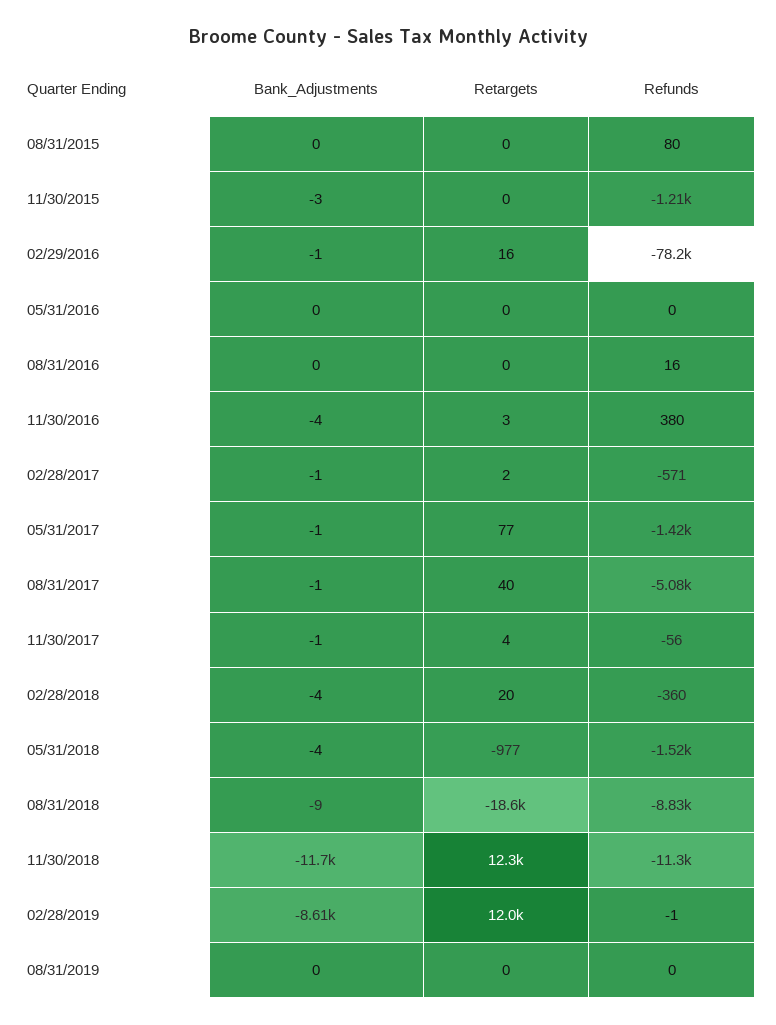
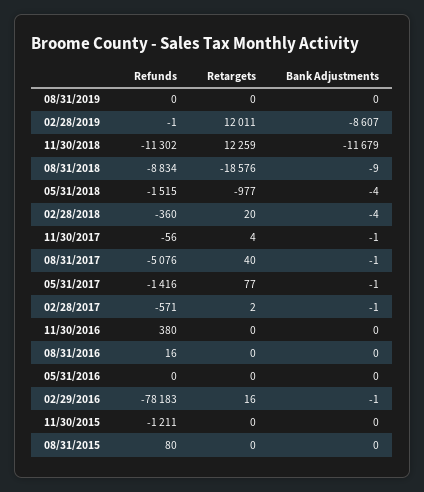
  {
    "Bank_Adjustments": {
      "08/31/2015": 0,
-     "11/30/2015": -3,
+     "11/30/2015": 0,
      "02/29/2016": -1,
      "05/31/2016": 0,
      "08/31/2016": 0,
-     "11/30/2016": -4,
+     "11/30/2016": 0,
      "02/28/2017": -1,
      "05/31/2017": -1,
      "08/31/2017": -1,
      "11/30/2017": -1,
      "02/28/2018": -4,
      "05/31/2018": -4,
      "08/31/2018": -9,
      "11/30/2018": -11679,
      "02/28/2019": -8607,
      "08/31/2019": 0
    },
    "Retargets": {
      "08/31/2015": 0,
      "11/30/2015": 0,
      "02/29/2016": 16,
      "05/31/2016": 0,
      "08/31/2016": 0,
-     "11/30/2016": 3,
+     "11/30/2016": 0,
      "02/28/2017": 2,
      "05/31/2017": 77,
      "08/31/2017": 40,
      "11/30/2017": 4,
      "02/28/2018": 20,
      "05/31/2018": -977,
      "08/31/2018": -18576,
      "11/30/2018": 12259,
      "02/28/2019": 12011,
      "08/31/2019": 0
    },
    "Refunds": {
      "08/31/2015": 80,
      "11/30/2015": -1211,
      "02/29/2016": -78183,
      "05/31/2016": 0,
      "08/31/2016": 16,
      "11/30/2016": 380,
      "02/28/2017": -571,
      "05/31/2017": -1416,
      "08/31/2017": -5076,
      "11/30/2017": -56,
      "02/28/2018": -360,
      "05/31/2018": -1515,
      "08/31/2018": -8834,
      "11/30/2018": -11302,
      "02/28/2019": -1,
      "08/31/2019": 0
    }
  }

